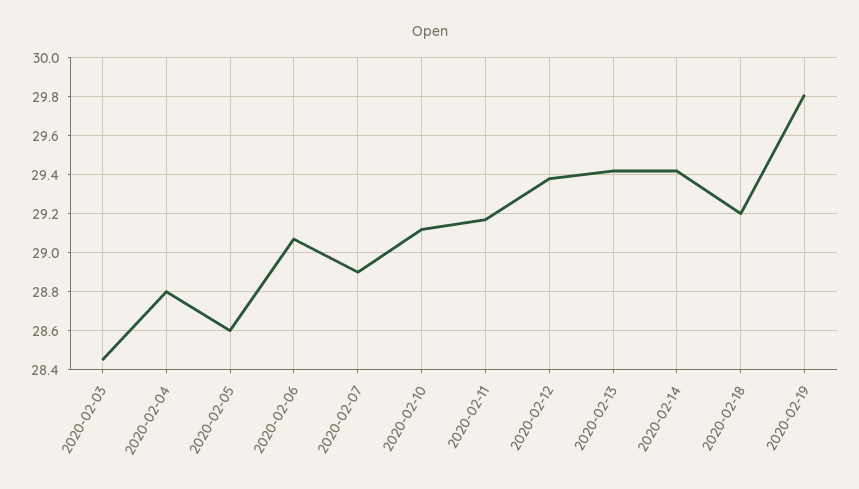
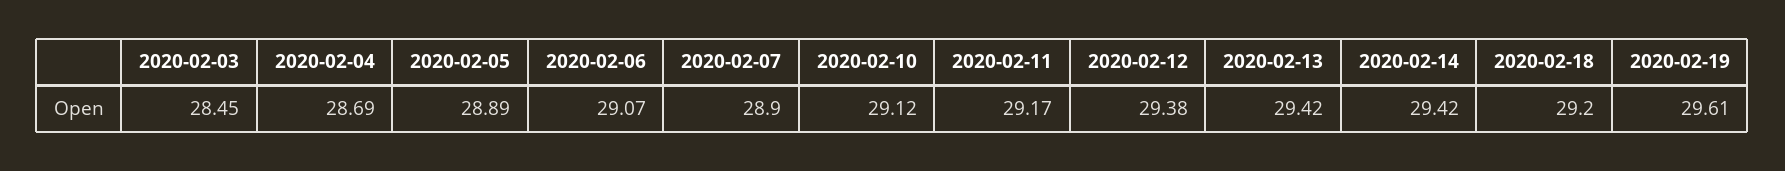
  {
    "2020-02-03": 28.45,
-   "2020-02-04": 28.8,
+   "2020-02-04": 28.69,
-   "2020-02-05": 28.6,
+   "2020-02-05": 28.89,
    "2020-02-06": 29.07,
    "2020-02-07": 28.9,
    "2020-02-10": 29.12,
    "2020-02-11": 29.17,
    "2020-02-12": 29.38,
    "2020-02-13": 29.42,
    "2020-02-14": 29.42,
    "2020-02-18": 29.2,
-   "2020-02-19": 29.8
+   "2020-02-19": 29.61
  }

